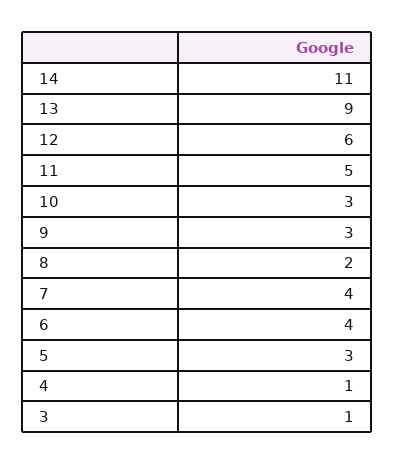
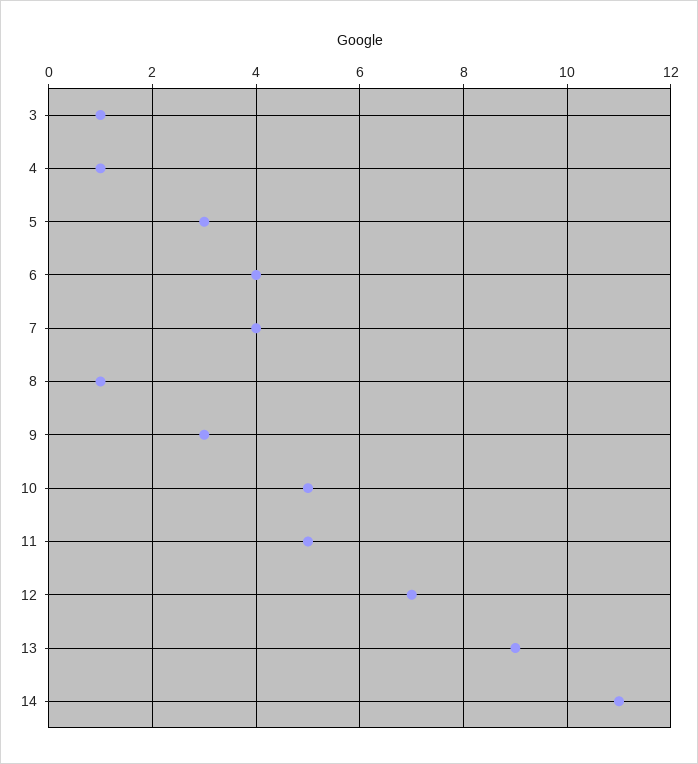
  {
    "14": 11,
    "13": 9,
-   "12": 6,
+   "12": 7,
    "11": 5,
-   "10": 3,
+   "10": 5,
    "9": 3,
-   "8": 2,
+   "8": 1,
    "7": 4,
    "6": 4,
    "5": 3,
    "4": 1,
    "3": 1
  }

